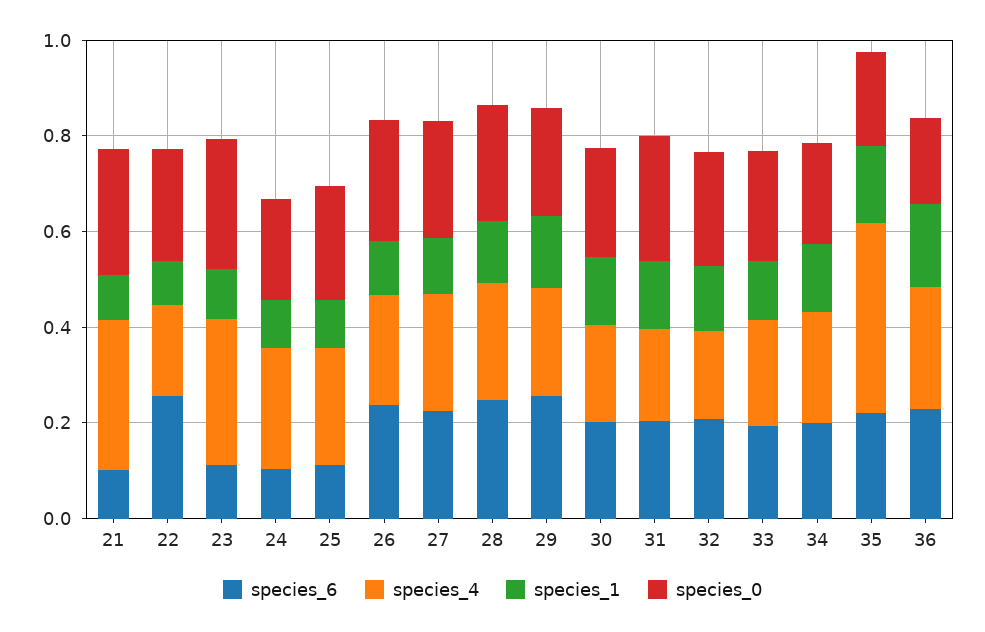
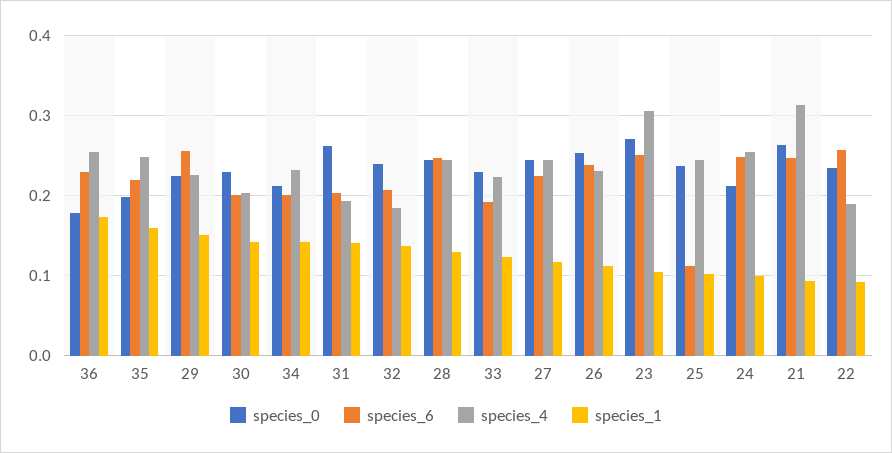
  {
    "species_6": {
-     "21": 0.1,
+     "21": 0.25,
      "22": 0.26,
-     "23": 0.1,
+     "23": 0.25,
-     "24": 0.1,
+     "24": 0.25,
      "25": 0.11,
      "26": 0.24,
      "27": 0.23,
      "28": 0.25,
      "29": 0.26,
      "30": 0.2,
      "31": 0.2,
      "32": 0.21,
      "33": 0.19,
      "34": 0.2,
      "35": 0.22,
      "36": 0.23
    },
    "species_4": {
      "21": 0.31,
      "22": 0.19,
      "23": 0.31,
      "24": 0.25,
      "25": 0.24,
      "26": 0.23,
      "27": 0.24,
      "28": 0.24,
      "29": 0.23,
      "30": 0.2,
      "31": 0.19,
      "32": 0.18,
      "33": 0.22,
      "34": 0.23,
-     "35": 0.4,
+     "35": 0.25,
      "36": 0.25
    },
    "species_1": {
      "21": 0.09,
      "22": 0.09,
      "23": 0.1,
      "24": 0.1,
      "25": 0.1,
      "26": 0.11,
      "27": 0.12,
      "28": 0.13,
      "29": 0.15,
      "30": 0.14,
      "31": 0.14,
      "32": 0.14,
      "33": 0.12,
      "34": 0.14,
      "35": 0.16,
      "36": 0.17
    },
    "species_0": {
      "21": 0.26,
      "22": 0.23,
      "23": 0.27,
      "24": 0.21,
      "25": 0.24,
      "26": 0.25,
      "27": 0.24,
      "28": 0.24,
      "29": 0.22,
      "30": 0.23,
      "31": 0.26,
      "32": 0.24,
      "33": 0.23,
      "34": 0.21,
      "35": 0.2,
      "36": 0.18
    }
  }

